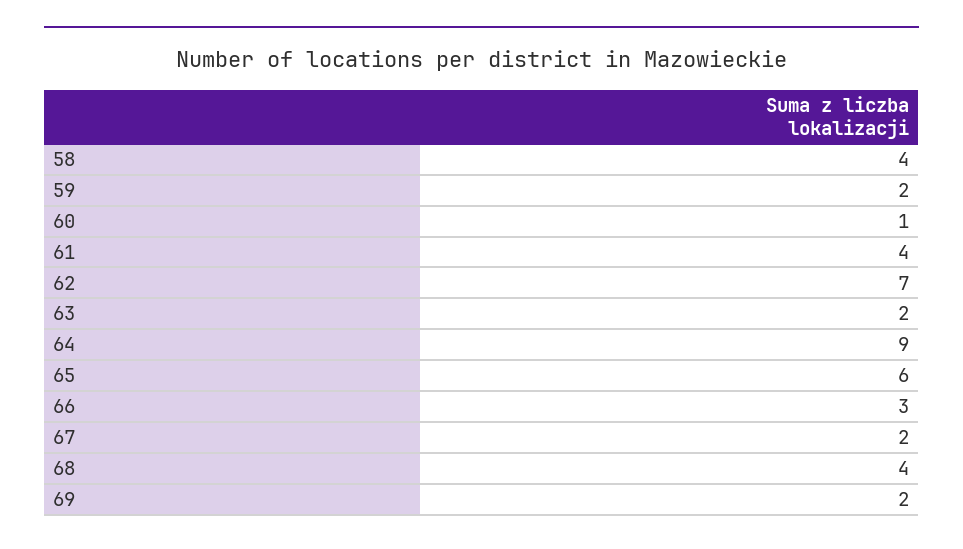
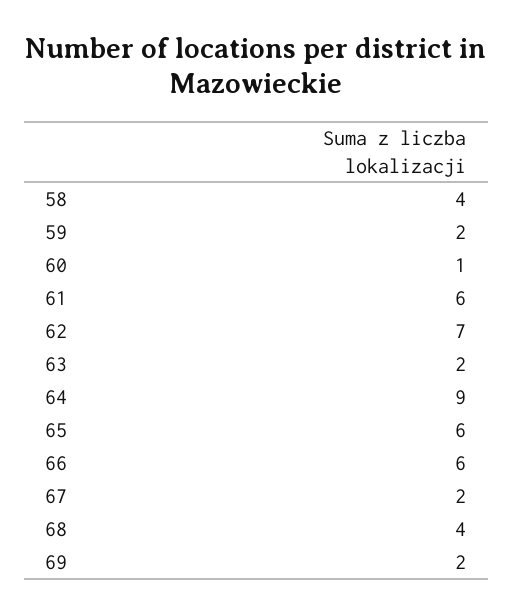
  {
    "58": 4,
    "59": 2,
    "60": 1,
-   "61": 4,
+   "61": 6,
    "62": 7,
    "63": 2,
    "64": 9,
    "65": 6,
-   "66": 3,
+   "66": 6,
    "67": 2,
    "68": 4,
    "69": 2
  }

